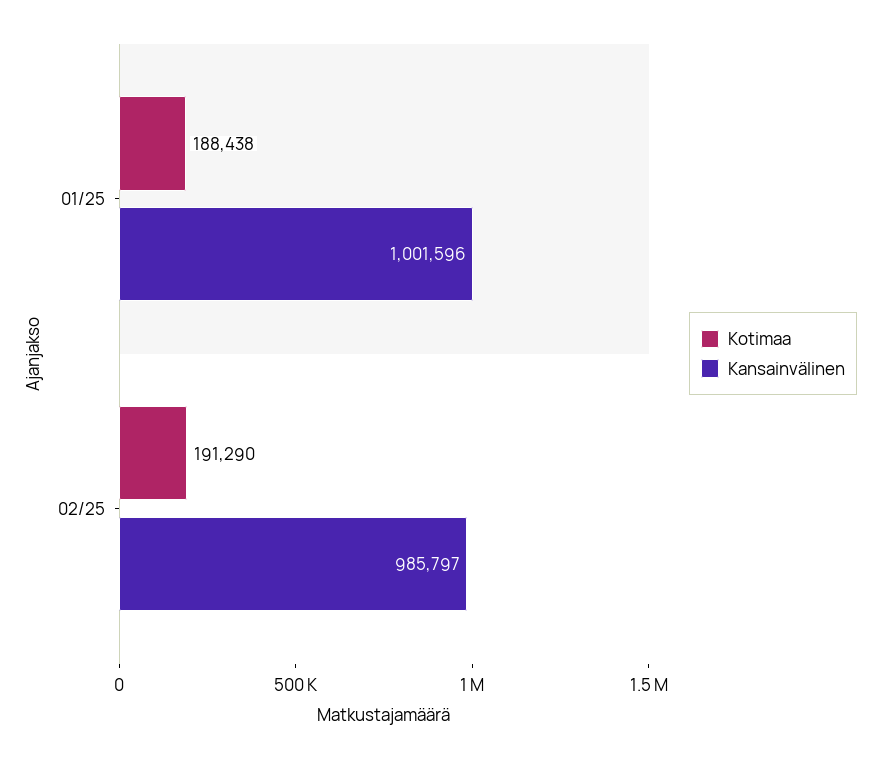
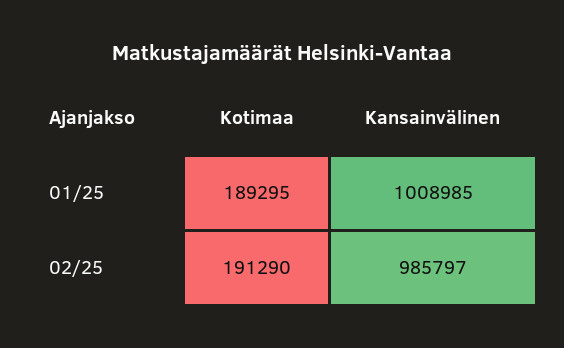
  {
    "Kotimaa": {
-     "01/25": 188438,
+     "01/25": 189295,
      "02/25": 191290
    },
    "Kansainvälinen": {
-     "01/25": 1001596,
+     "01/25": 1008985,
      "02/25": 985797
    }
  }

